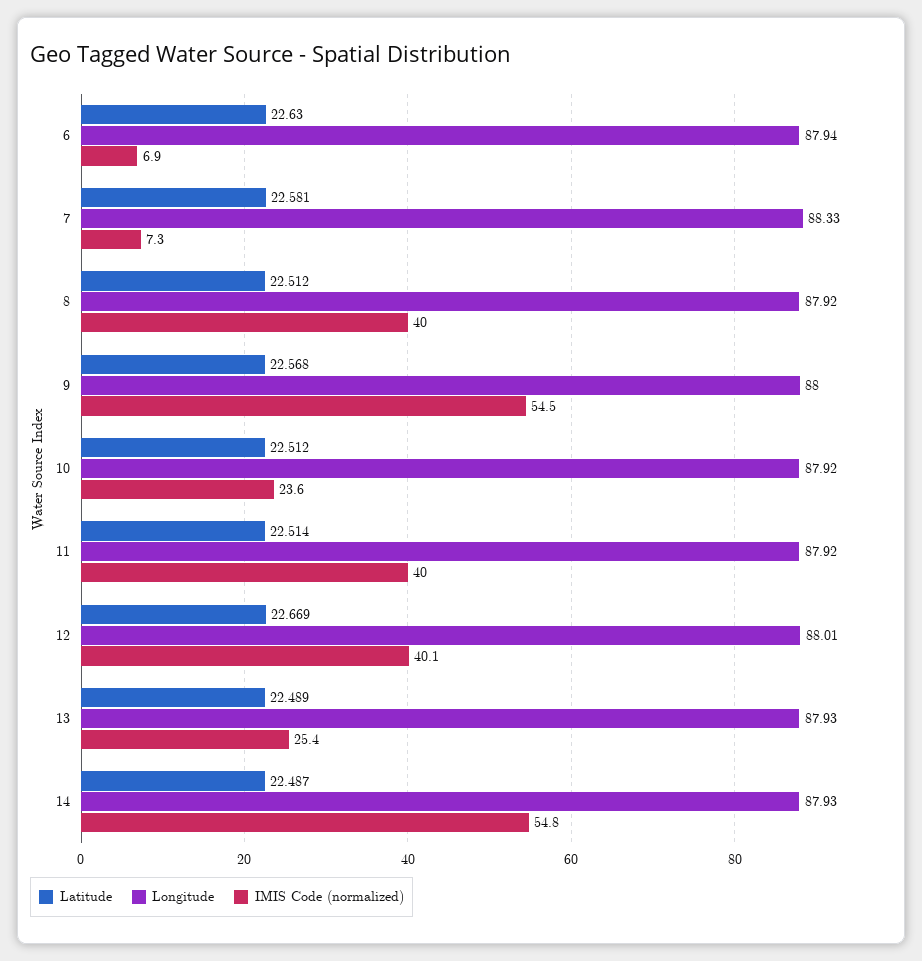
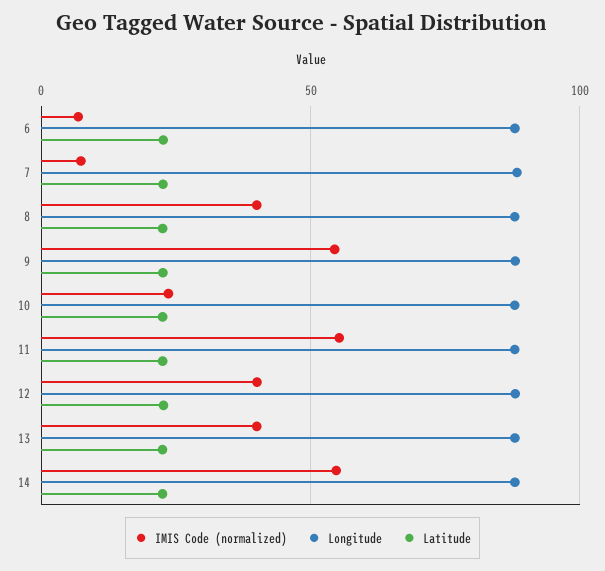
  {
    "Latitude": {
      "6": 22.63,
      "7": 22.581,
      "8": 22.512,
      "9": 22.568,
      "10": 22.512,
      "11": 22.514,
      "12": 22.669,
      "13": 22.489,
      "14": 22.487
    },
    "Longitude": {
      "6": 87.94,
      "7": 88.33,
      "8": 87.92,
      "9": 88,
      "10": 87.92,
      "11": 87.92,
      "12": 88.01,
      "13": 87.93,
      "14": 87.93
    },
    "IMIS Code (normalized)": {
      "6": 6.9,
      "7": 7.3,
      "8": 40,
      "9": 54.5,
      "10": 23.6,
-     "11": 40,
+     "11": 55,
      "12": 40.1,
-     "13": 25.4,
+     "13": 40,
      "14": 54.8
    }
  }

